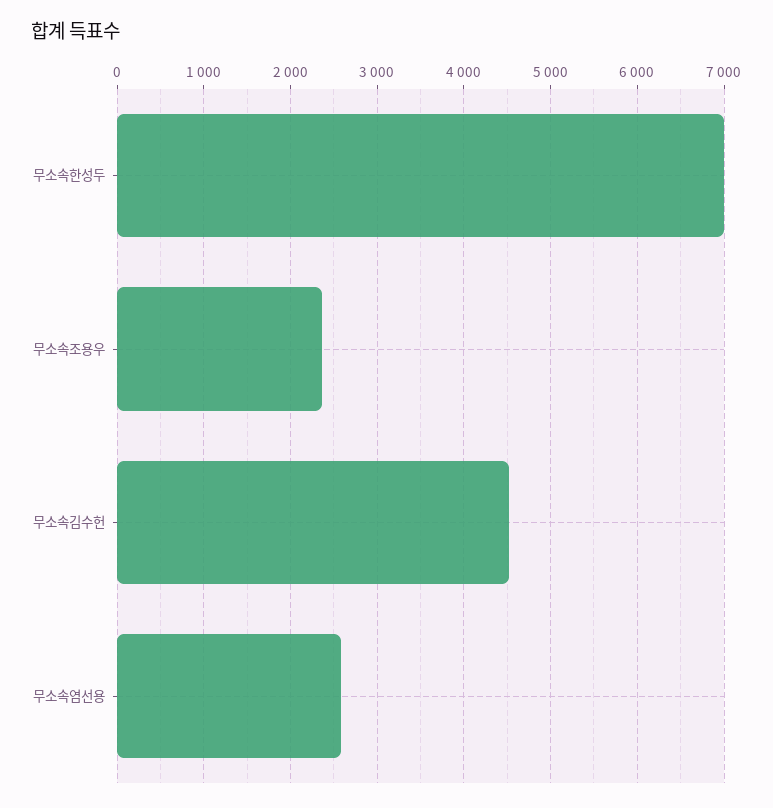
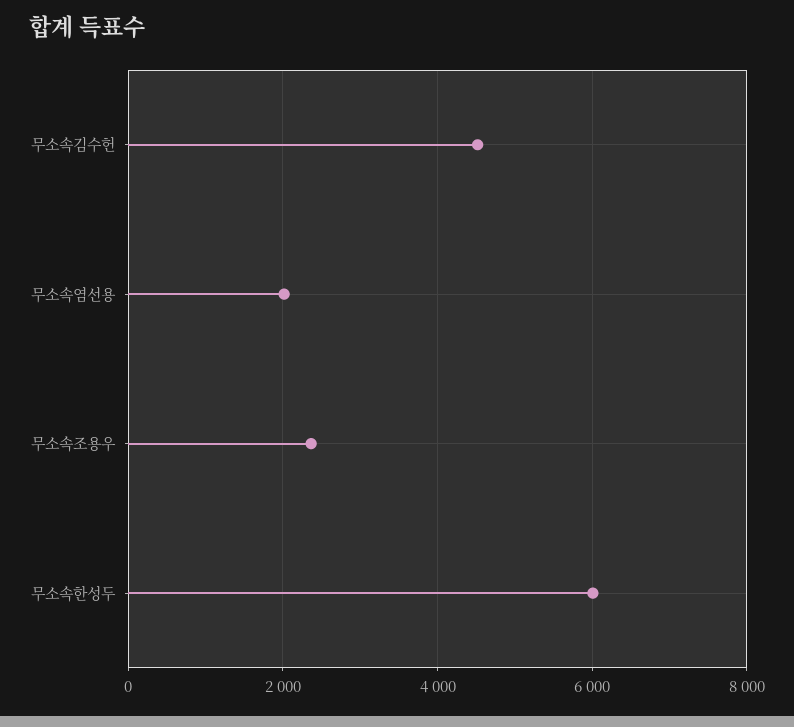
  {
-   "무소속한성두": 7000,
+   "무소속한성두": 6000,
    "무소속조용우": 2400,
    "무소속김수헌": 4500,
-   "무소속염선용": 2600
+   "무소속염선용": 2000
  }

